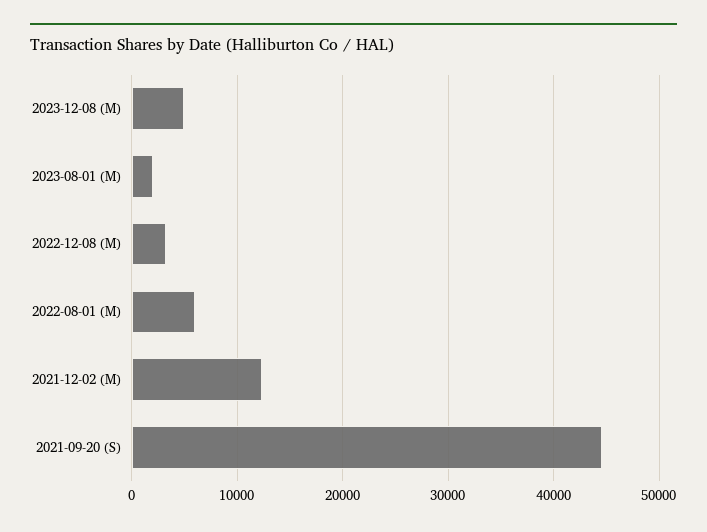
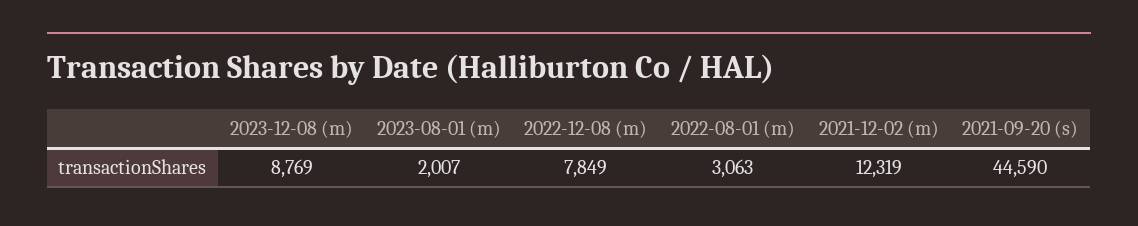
  {
-   "2023-12-08 (M)": 5000,
+   "2023-12-08 (M)": 8769,
    "2023-08-01 (M)": 2007,
-   "2022-12-08 (M)": 3000,
+   "2022-12-08 (M)": 7849,
-   "2022-08-01 (M)": 6000,
+   "2022-08-01 (M)": 3063,
    "2021-12-02 (M)": 12319,
    "2021-09-20 (S)": 44590
  }

